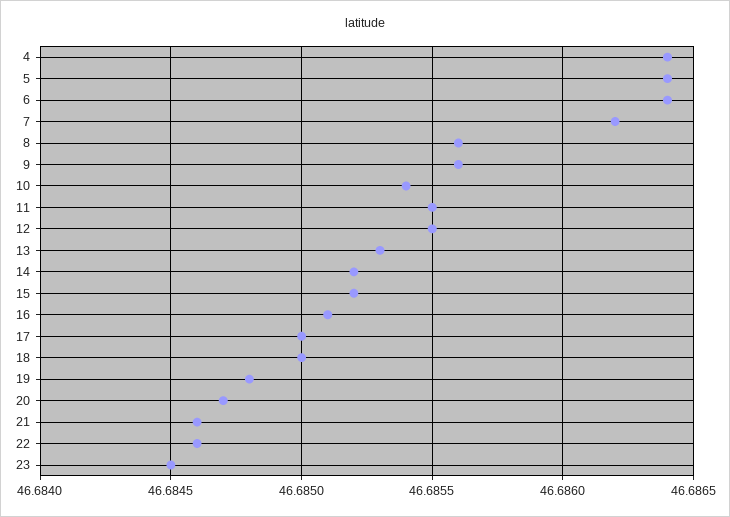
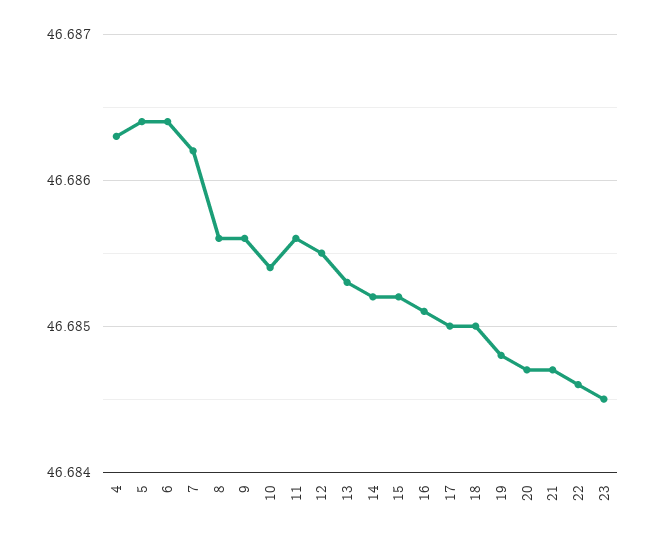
  {
-   "4": 46.6864,
+   "4": 46.6863,
    "5": 46.6864,
    "6": 46.6864,
    "7": 46.6862,
    "8": 46.6856,
    "9": 46.6856,
    "10": 46.6854,
-   "11": 46.6855,
+   "11": 46.6856,
    "12": 46.6855,
    "13": 46.6853,
    "14": 46.6852,
    "15": 46.6852,
    "16": 46.6851,
    "17": 46.685,
    "18": 46.685,
    "19": 46.6848,
    "20": 46.6847,
-   "21": 46.6846,
+   "21": 46.6847,
    "22": 46.6846,
    "23": 46.6845
  }

